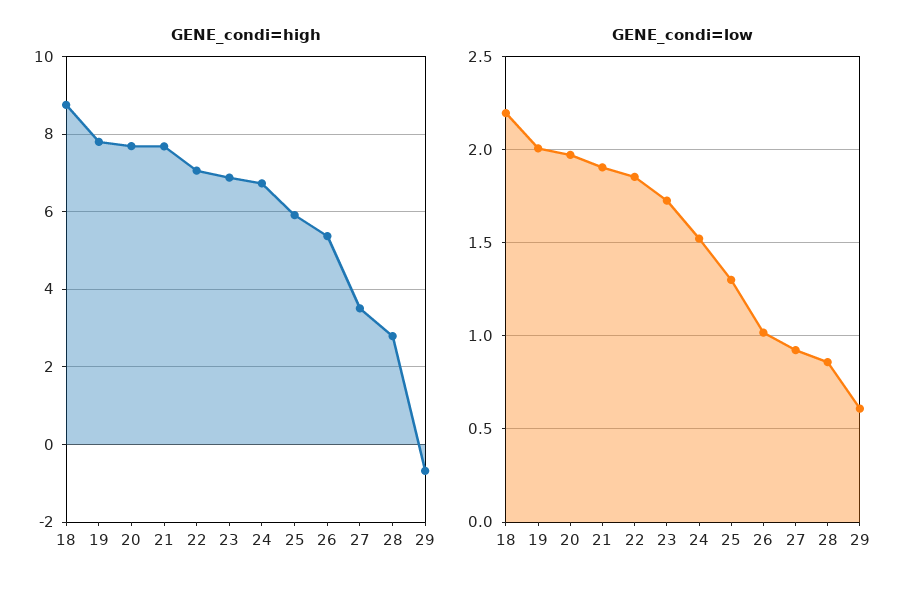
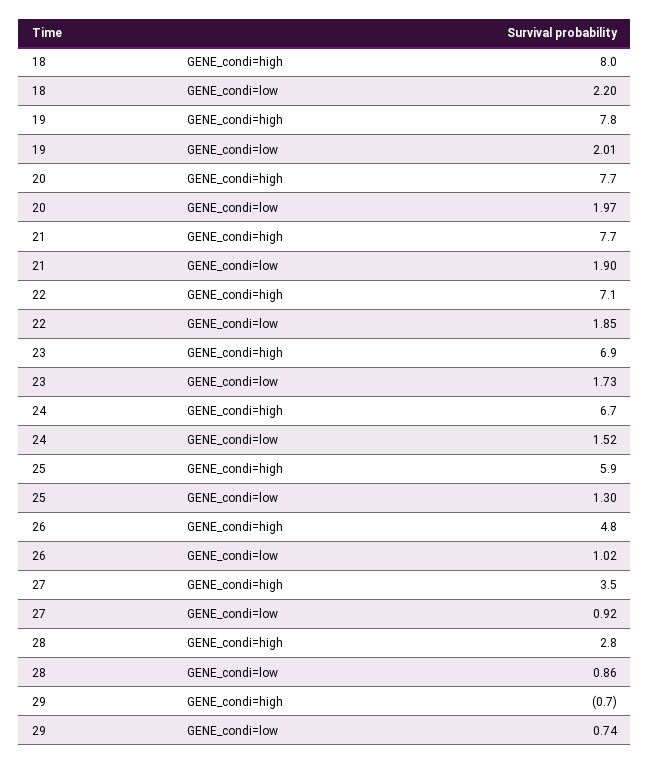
  {
    "GENE_condi=high": {
-     "18": 8.8,
+     "18": 8,
      "19": 7.8,
      "20": 7.7,
      "21": 7.7,
      "22": 7.1,
      "23": 6.9,
      "24": 6.7,
      "25": 5.9,
-     "26": 5.4,
+     "26": 4.8,
      "27": 3.5,
      "28": 2.8,
      "29": -0.7
    },
    "GENE_condi=low": {
      "18": 2.2,
      "19": 2.01,
      "20": 1.97,
      "21": 1.9,
      "22": 1.85,
      "23": 1.73,
      "24": 1.52,
      "25": 1.3,
      "26": 1.02,
      "27": 0.92,
      "28": 0.86,
-     "29": 0.6
+     "29": 0.74
    }
  }

